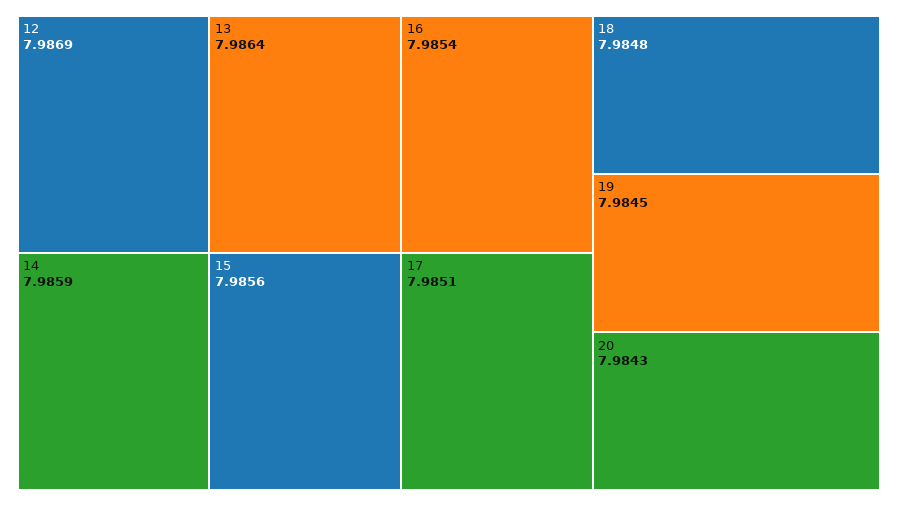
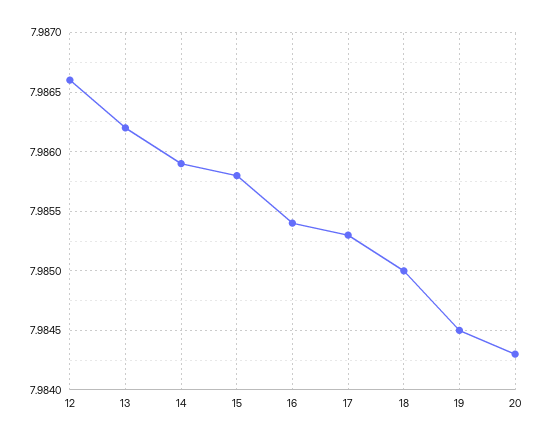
  {
-   "12": 7.9869,
+   "12": 7.9866,
-   "13": 7.9864,
+   "13": 7.9862,
    "14": 7.9859,
-   "15": 7.9856,
+   "15": 7.9858,
    "16": 7.9854,
-   "17": 7.9851,
+   "17": 7.9853,
-   "18": 7.9848,
+   "18": 7.985,
    "19": 7.9845,
    "20": 7.9843
  }

